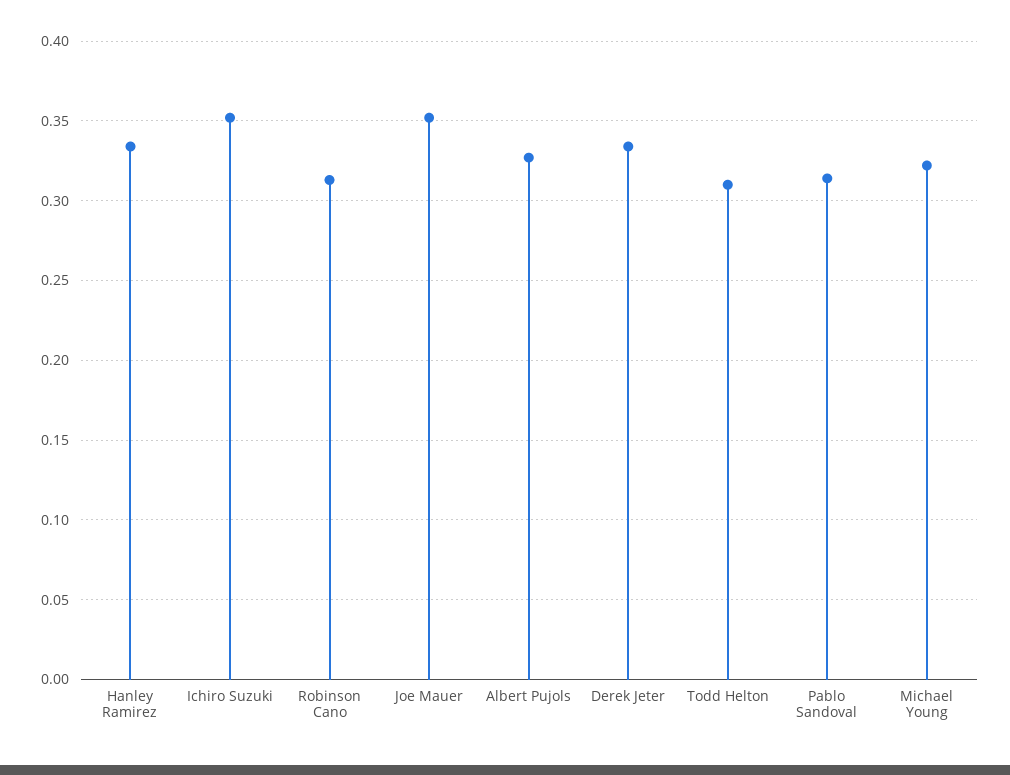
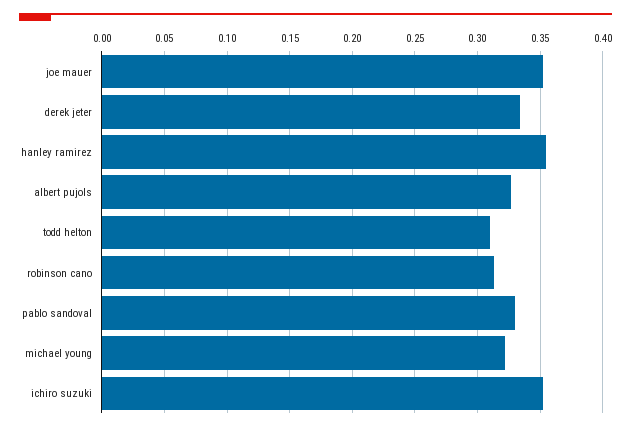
  {
-   "Hanley Ramirez": 0.335,
+   "Hanley Ramirez": 0.355,
    "Ichiro Suzuki": 0.35,
    "Robinson Cano": 0.315,
    "Joe Mauer": 0.35,
    "Albert Pujols": 0.325,
    "Derek Jeter": 0.335,
    "Todd Helton": 0.31,
-   "Pablo Sandoval": 0.315,
+   "Pablo Sandoval": 0.33,
    "Michael Young": 0.32
  }

